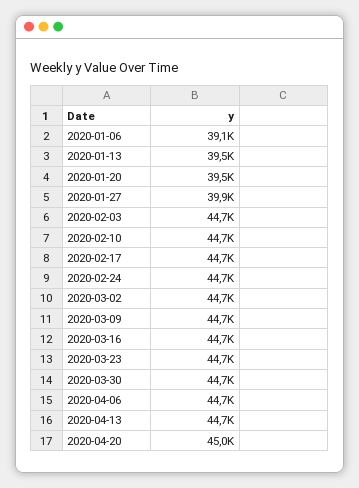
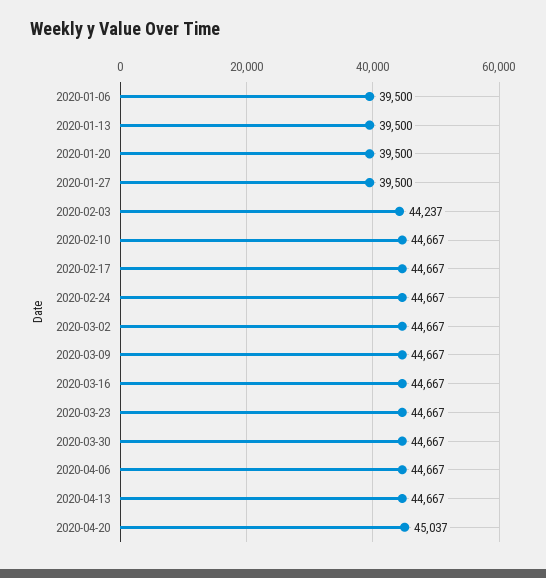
  {
-   "2020-01-06": 39100,
+   "2020-01-06": 39500,
    "2020-01-13": 39500,
    "2020-01-20": 39500,
-   "2020-01-27": 39900,
+   "2020-01-27": 39500,
-   "2020-02-03": 44700,
+   "2020-02-03": 44237,
    "2020-02-10": 44667,
    "2020-02-17": 44667,
    "2020-02-24": 44667,
    "2020-03-02": 44667,
    "2020-03-09": 44667,
    "2020-03-16": 44667,
    "2020-03-23": 44667,
    "2020-03-30": 44667,
    "2020-04-06": 44667,
    "2020-04-13": 44667,
    "2020-04-20": 45037
  }

